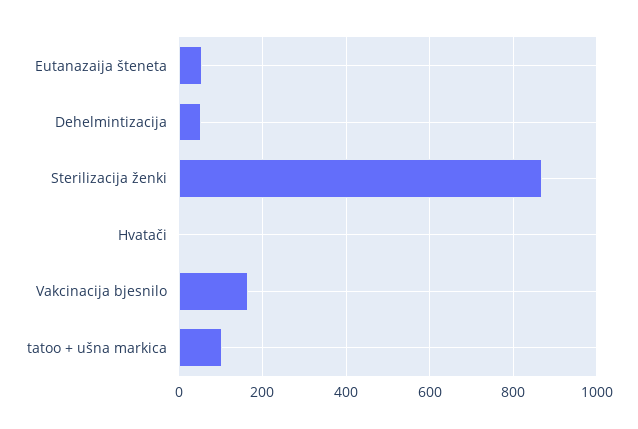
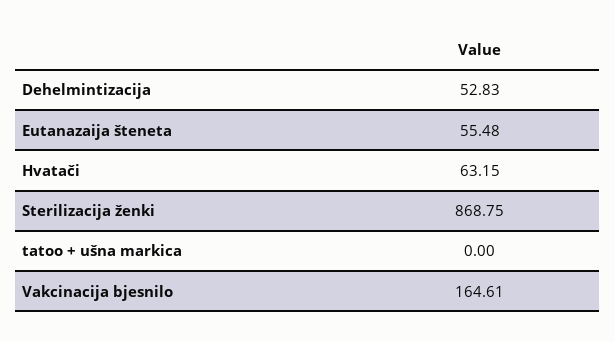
  {
    "Eutanazaija šteneta": 55.48,
    "Dehelmintizacija": 52.83,
    "Sterilizacija ženki": 868.75,
-   "Hvatači": 0,
+   "Hvatači": 63.15,
    "Vakcinacija bjesnilo": 164.61,
-   "tatoo + ušna markica": 100
+   "tatoo + ušna markica": 0
  }

